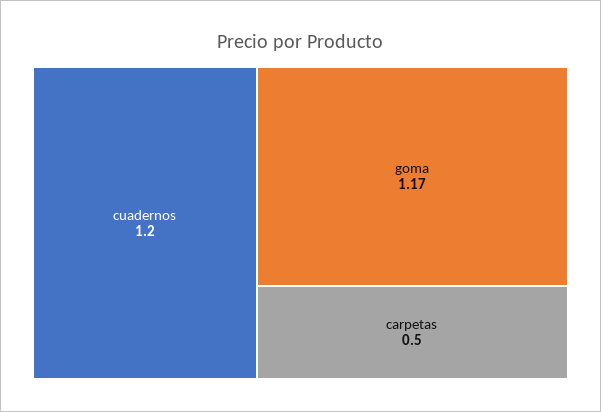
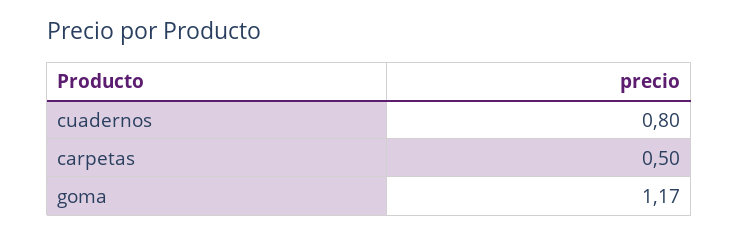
  {
-   "cuadernos": 1.2,
+   "cuadernos": 0.8,
    "goma": 1.17,
    "carpetas": 0.5
  }

